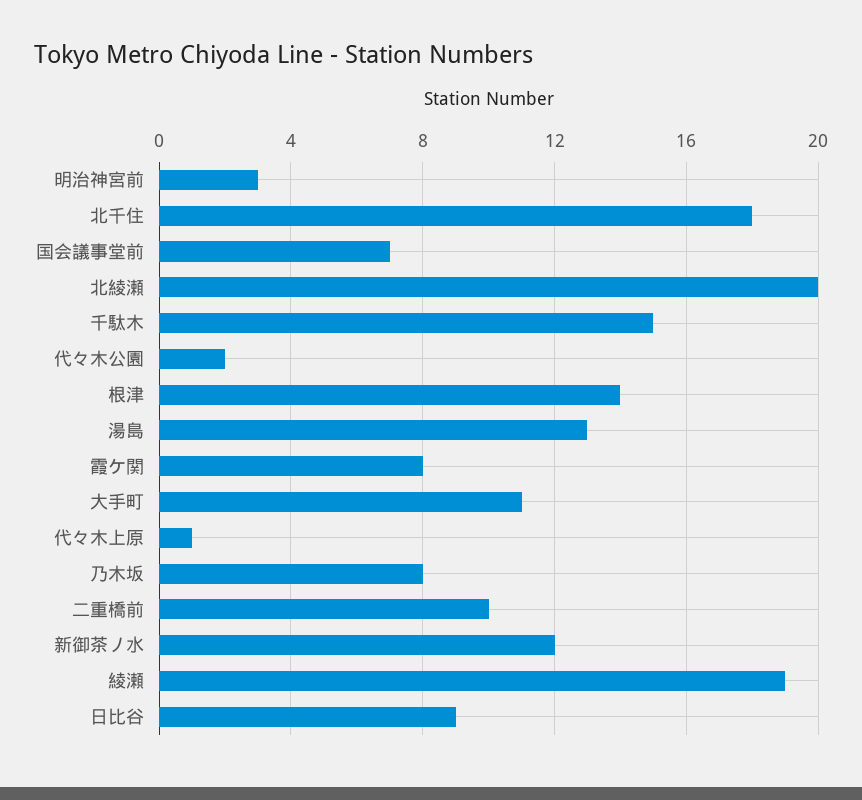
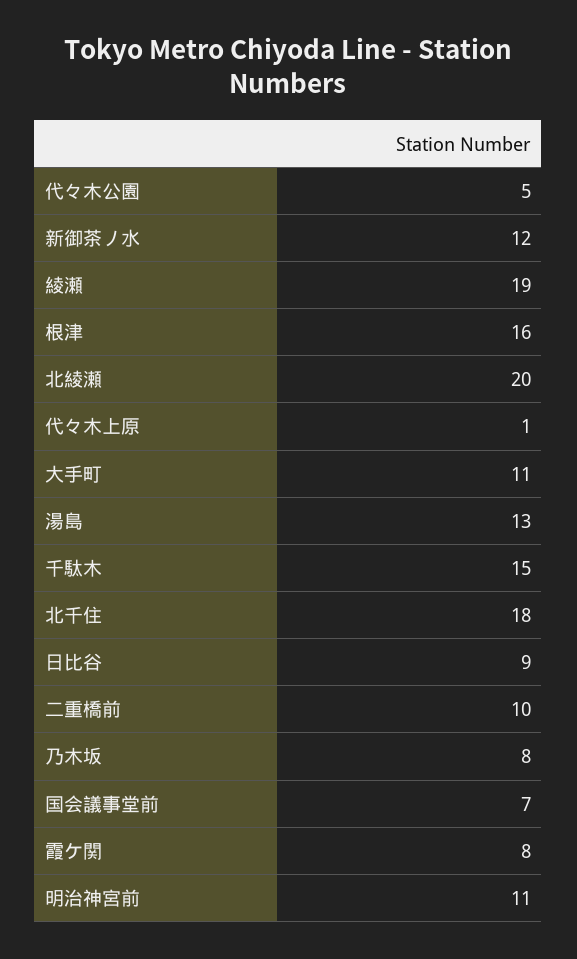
  {
-   "明治神宮前": 3,
+   "明治神宮前": 11,
    "北千住": 18,
    "国会議事堂前": 7,
    "北綾瀬": 20,
    "千駄木": 15,
-   "代々木公園": 2,
+   "代々木公園": 5,
-   "根津": 14,
+   "根津": 16,
    "湯島": 13,
    "霞ケ関": 8,
    "大手町": 11,
    "代々木上原": 1,
    "乃木坂": 8,
    "二重橋前": 10,
    "新御茶ノ水": 12,
    "綾瀬": 19,
    "日比谷": 9
  }

